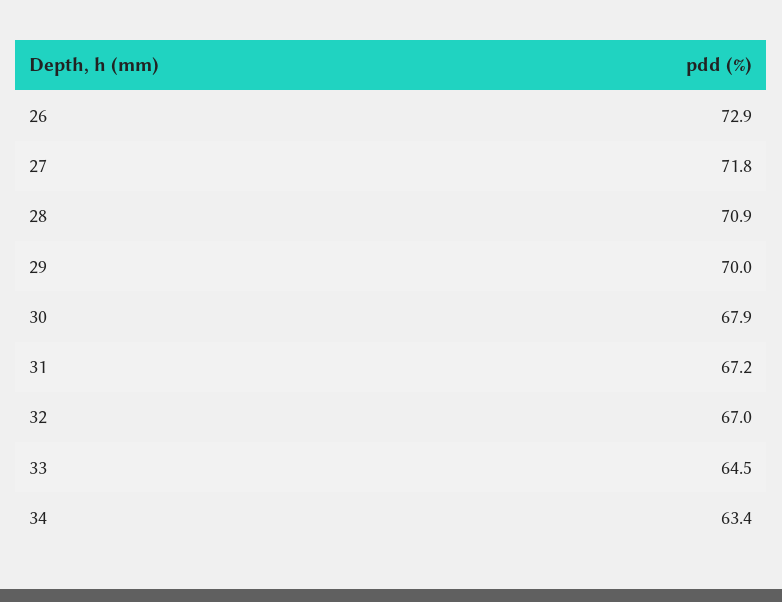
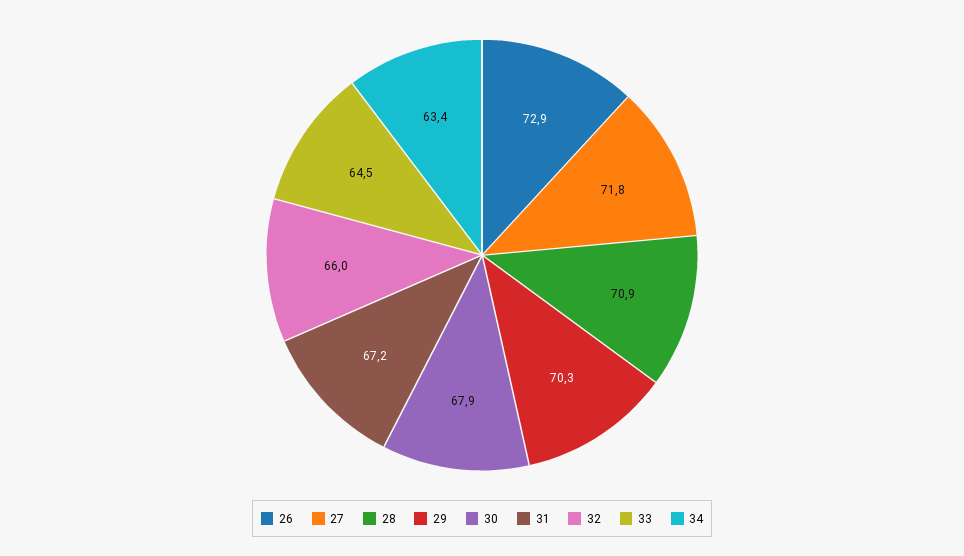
  {
    "26": 72.9,
    "27": 71.8,
    "28": 70.9,
-   "29": 70,
+   "29": 70.3,
    "30": 67.9,
    "31": 67.2,
-   "32": 67,
+   "32": 66,
    "33": 64.5,
    "34": 63.4
  }

